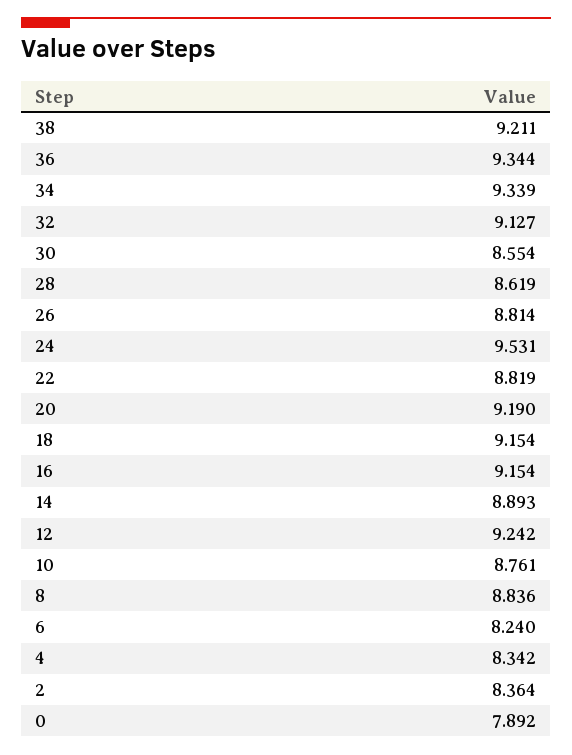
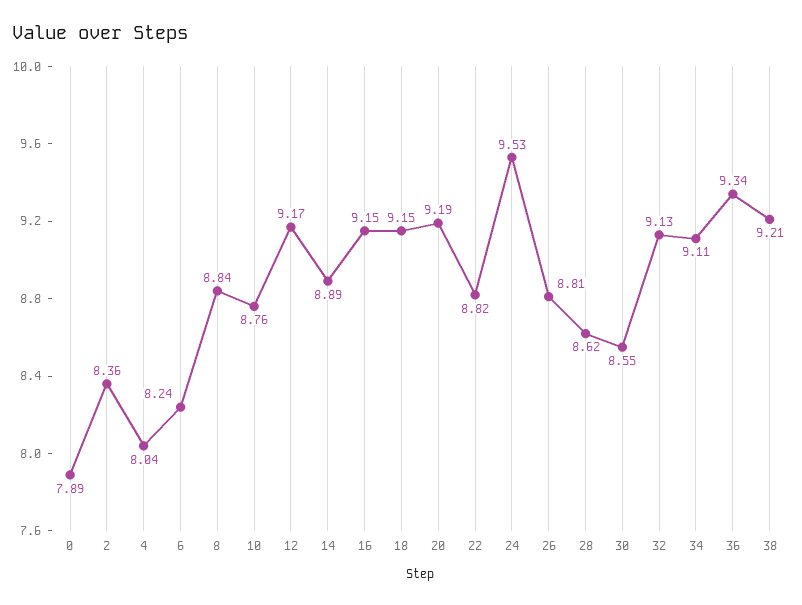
  {
    "38": 9.211,
    "36": 9.344,
-   "34": 9.339,
+   "34": 9.11,
    "32": 9.127,
    "30": 8.554,
    "28": 8.619,
    "26": 8.814,
    "24": 9.531,
    "22": 8.819,
    "20": 9.19,
    "18": 9.154,
    "16": 9.154,
    "14": 8.893,
-   "12": 9.242,
+   "12": 9.17,
    "10": 8.761,
    "8": 8.836,
    "6": 8.24,
-   "4": 8.342,
+   "4": 8.04,
    "2": 8.364,
    "0": 7.892
  }

